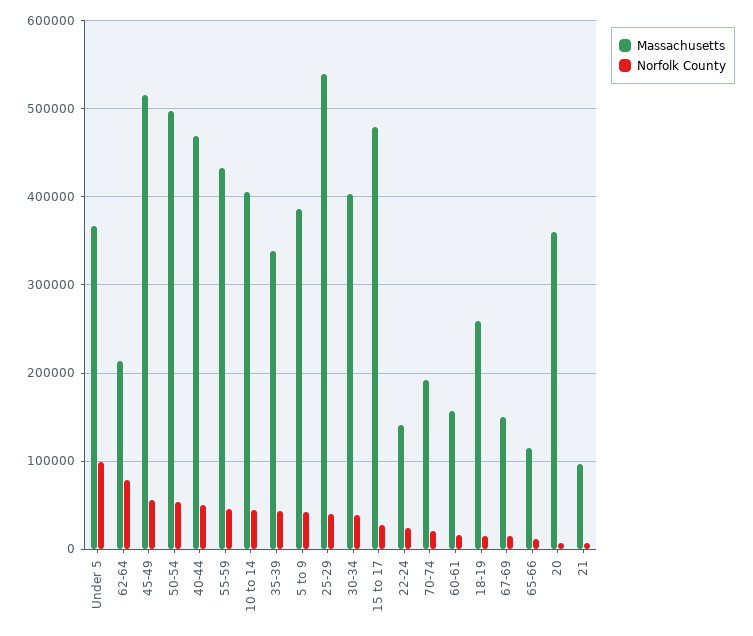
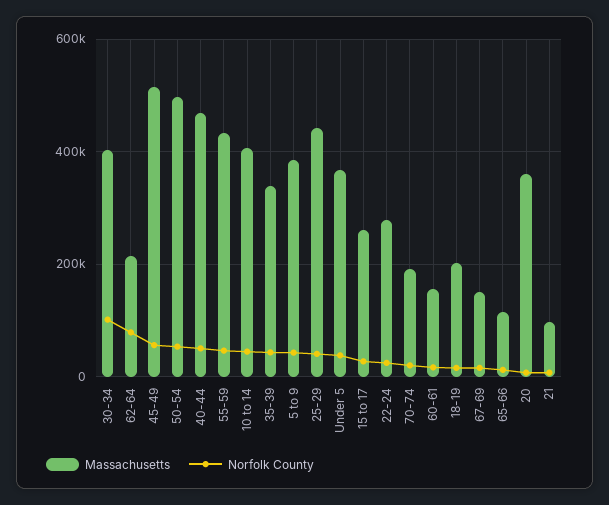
  {
    "Massachusetts": {
      "Under 5": 370000,
      "62-64": 210000,
      "45-49": 520000,
      "50-54": 500000,
      "40-44": 470000,
      "55-59": 430000,
      "10 to 14": 410000,
      "35-39": 340000,
      "5 to 9": 390000,
-     "25-29": 540000,
+     "25-29": 440000,
      "30-34": 400000,
-     "15 to 17": 480000,
+     "15 to 17": 260000,
-     "22-24": 140000,
+     "22-24": 280000,
      "70-74": 190000,
      "60-61": 160000,
-     "18-19": 260000,
+     "18-19": 200000,
      "67-69": 150000,
      "65-66": 110000,
      "20": 360000,
      "21": 100000
    },
    "Norfolk County": {
-     "Under 5": 100000,
+     "Under 5": 40000,
      "62-64": 80000,
      "45-49": 60000,
      "50-54": 50000,
      "40-44": 50000,
      "55-59": 50000,
      "10 to 14": 40000,
      "35-39": 40000,
      "5 to 9": 40000,
      "25-29": 40000,
-     "30-34": 40000,
+     "30-34": 100000,
      "15 to 17": 30000,
      "22-24": 20000,
      "70-74": 20000,
      "60-61": 20000,
      "18-19": 20000,
      "67-69": 20000,
      "65-66": 10000,
      "20": 10000,
      "21": 10000
    }
  }

